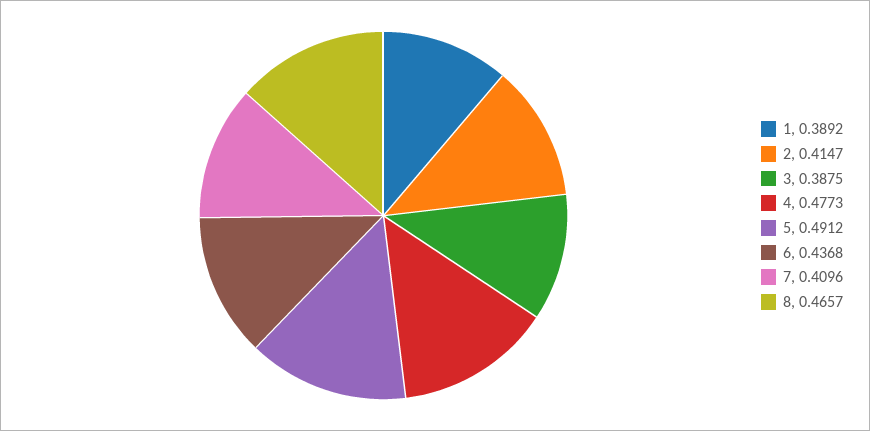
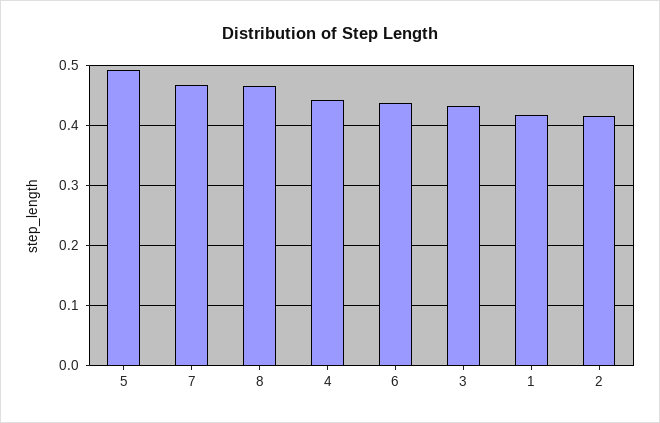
  {
-   "1": 0.3892,
+   "1": 0.42,
    "2": 0.4147,
-   "3": 0.3875,
+   "3": 0.43,
-   "4": 0.4773,
+   "4": 0.44,
    "5": 0.4912,
    "6": 0.4368,
-   "7": 0.4096,
+   "7": 0.47,
    "8": 0.4657
  }

